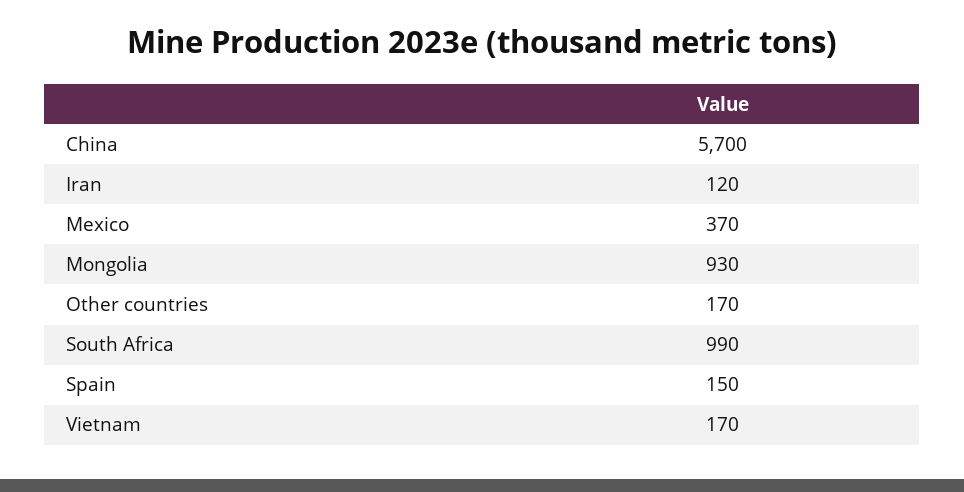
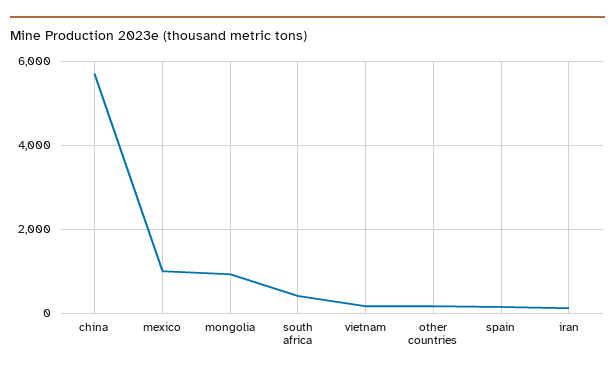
  {
    "China": 5700,
    "Iran": 120,
-   "Mexico": 370,
+   "Mexico": 1000,
    "Mongolia": 930,
    "Other countries": 170,
-   "South Africa": 990,
+   "South Africa": 400,
    "Spain": 150,
    "Vietnam": 170
  }

